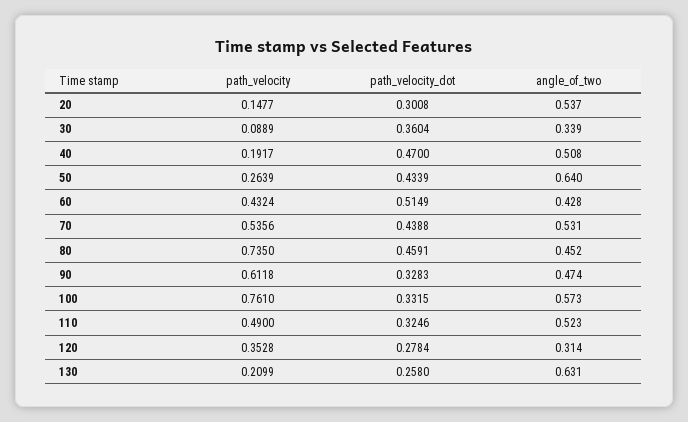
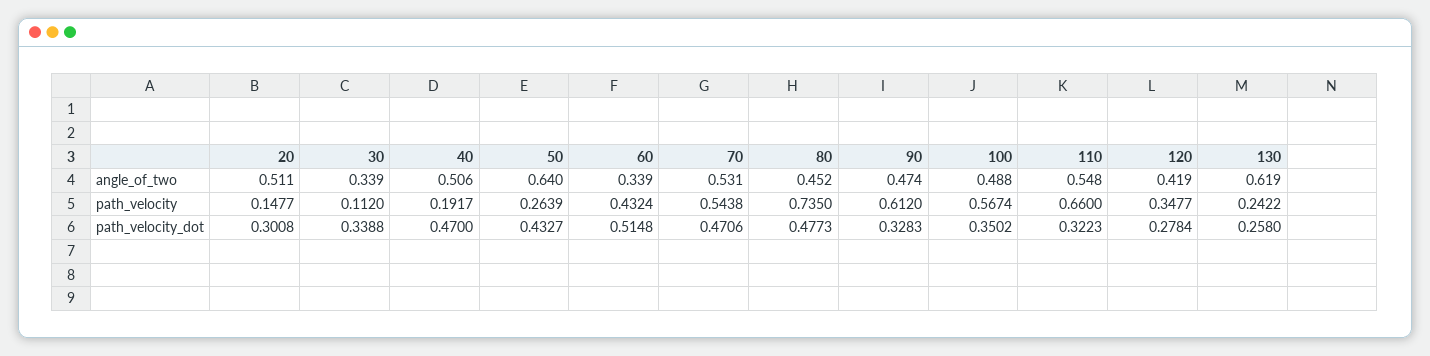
  {
    "path_velocity": {
      "20": 0.1477,
-     "30": 0.0889,
+     "30": 0.112,
      "40": 0.1917,
      "50": 0.2639,
      "60": 0.4324,
-     "70": 0.5356,
+     "70": 0.5438,
      "80": 0.735,
-     "90": 0.6118,
+     "90": 0.612,
-     "100": 0.761,
+     "100": 0.5674,
-     "110": 0.49,
+     "110": 0.66,
-     "120": 0.3528,
+     "120": 0.3477,
-     "130": 0.2099
+     "130": 0.2422
    },
    "path_velocity_dot": {
      "20": 0.3008,
-     "30": 0.3604,
+     "30": 0.3388,
      "40": 0.47,
-     "50": 0.4339,
+     "50": 0.4327,
-     "60": 0.5149,
+     "60": 0.5148,
-     "70": 0.4388,
+     "70": 0.4706,
-     "80": 0.4591,
+     "80": 0.4773,
      "90": 0.3283,
-     "100": 0.3315,
+     "100": 0.3502,
-     "110": 0.3246,
+     "110": 0.3223,
      "120": 0.2784,
      "130": 0.258
    },
    "angle_of_two": {
-     "20": 0.537,
+     "20": 0.511,
      "30": 0.339,
-     "40": 0.508,
+     "40": 0.506,
      "50": 0.64,
-     "60": 0.428,
+     "60": 0.339,
      "70": 0.531,
      "80": 0.452,
      "90": 0.474,
-     "100": 0.573,
+     "100": 0.488,
-     "110": 0.523,
+     "110": 0.548,
-     "120": 0.314,
+     "120": 0.419,
-     "130": 0.631
+     "130": 0.619
    }
  }

